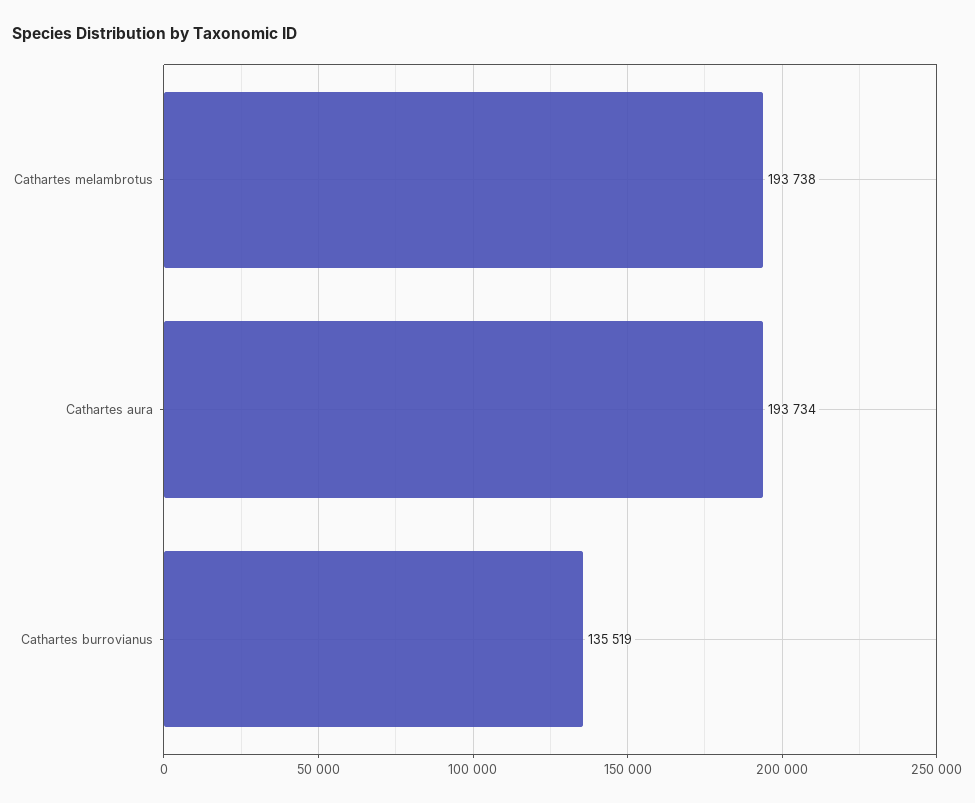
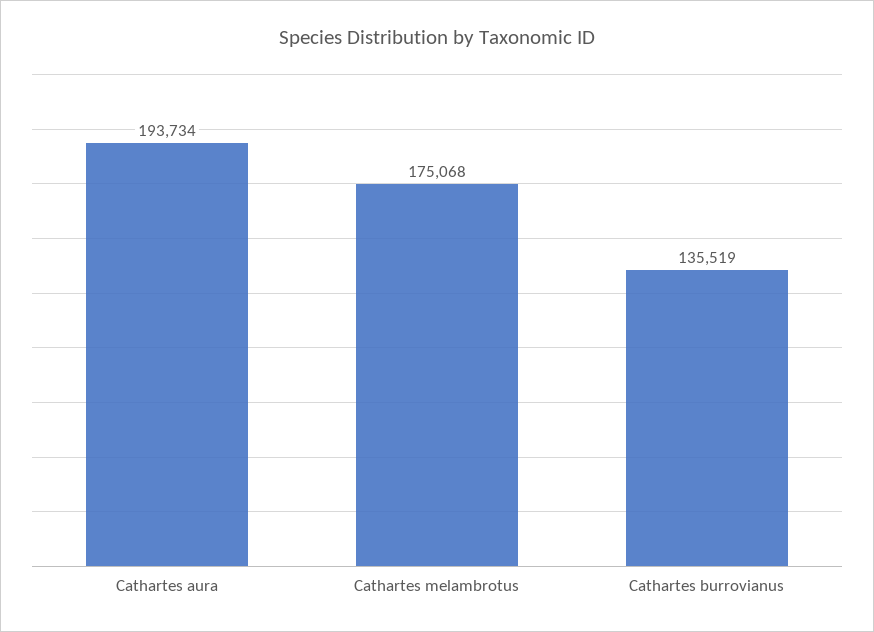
  {
-   "Cathartes melambrotus": 193738,
+   "Cathartes melambrotus": 175068,
    "Cathartes aura": 193734,
    "Cathartes burrovianus": 135519
  }

